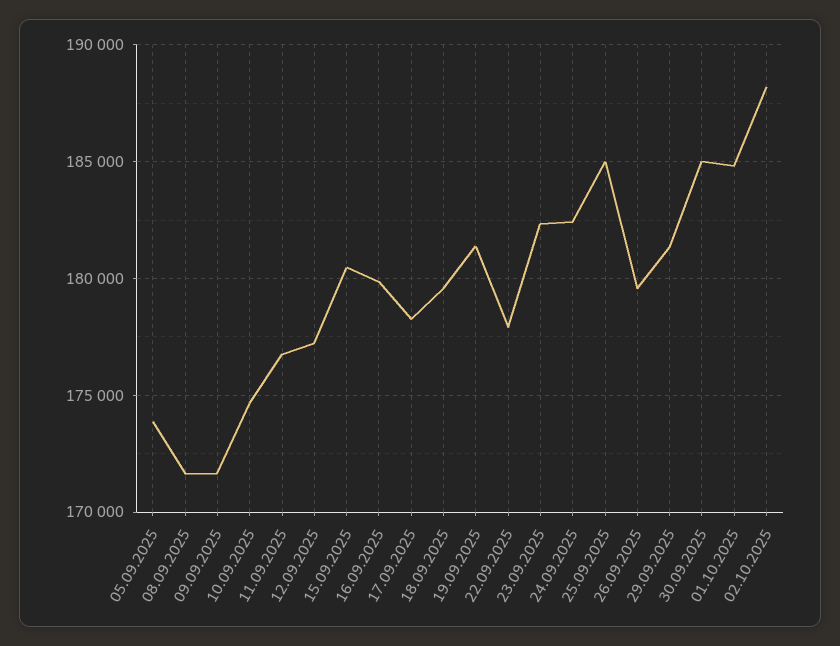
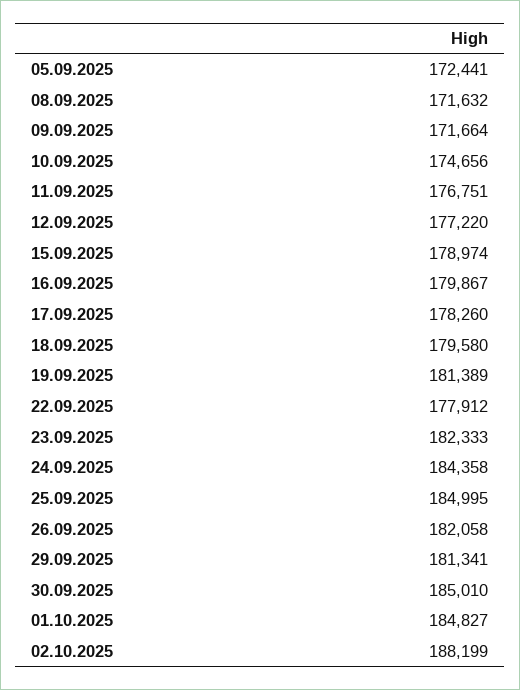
  {
-   "05.09.2025": 174000,
+   "05.09.2025": 172441,
    "08.09.2025": 171632,
    "09.09.2025": 171664,
    "10.09.2025": 174656,
    "11.09.2025": 176751,
    "12.09.2025": 177220,
-   "15.09.2025": 180500,
+   "15.09.2025": 178974,
    "16.09.2025": 179867,
    "17.09.2025": 178260,
    "18.09.2025": 179580,
    "19.09.2025": 181389,
    "22.09.2025": 177912,
    "23.09.2025": 182333,
-   "24.09.2025": 182500,
+   "24.09.2025": 184358,
    "25.09.2025": 184995,
-   "26.09.2025": 179500,
+   "26.09.2025": 182058,
    "29.09.2025": 181341,
    "30.09.2025": 185010,
    "01.10.2025": 184827,
    "02.10.2025": 188199
  }

